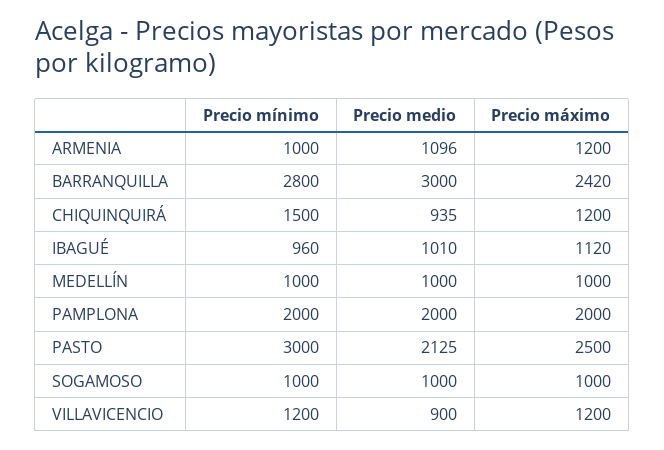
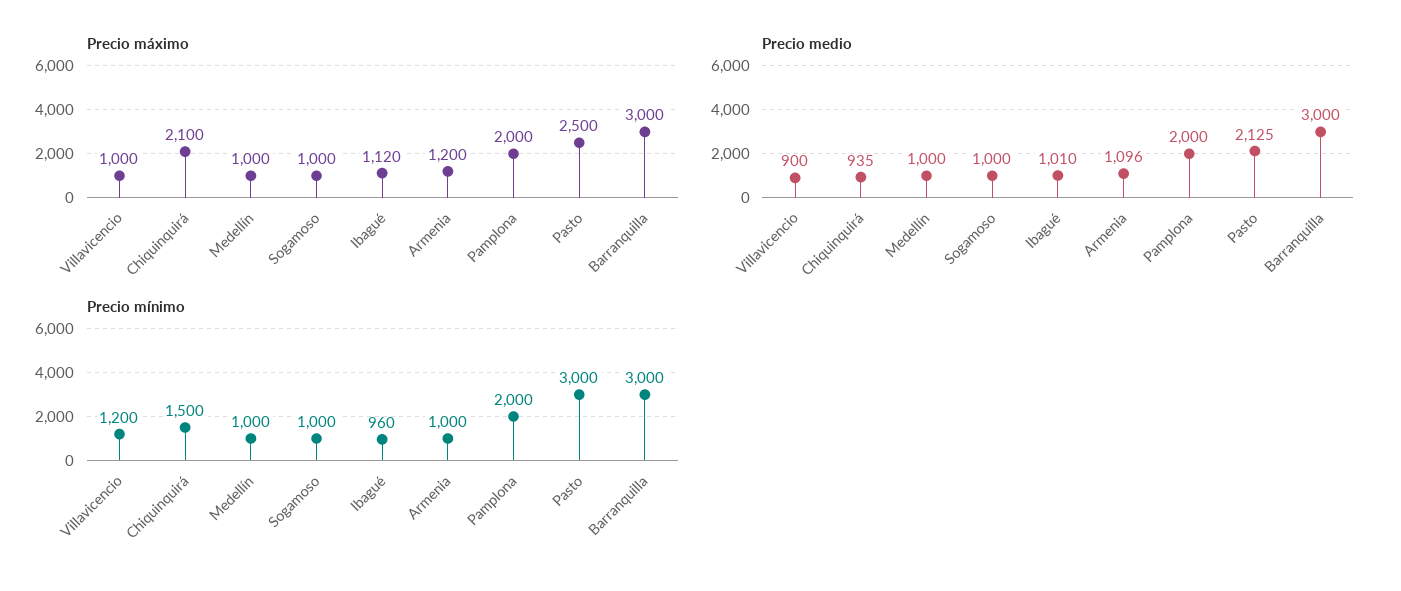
  {
    "Precio mínimo": {
      "ARMENIA": 1000,
-     "BARRANQUILLA": 2800,
+     "BARRANQUILLA": 3000,
      "CHIQUINQUIRÁ": 1500,
      "IBAGUÉ": 960,
      "MEDELLÍN": 1000,
      "PAMPLONA": 2000,
      "PASTO": 3000,
      "SOGAMOSO": 1000,
      "VILLAVICENCIO": 1200
    },
    "Precio medio": {
      "ARMENIA": 1096,
      "BARRANQUILLA": 3000,
      "CHIQUINQUIRÁ": 935,
      "IBAGUÉ": 1010,
      "MEDELLÍN": 1000,
      "PAMPLONA": 2000,
      "PASTO": 2125,
      "SOGAMOSO": 1000,
      "VILLAVICENCIO": 900
    },
    "Precio máximo": {
      "ARMENIA": 1200,
-     "BARRANQUILLA": 2420,
+     "BARRANQUILLA": 3000,
-     "CHIQUINQUIRÁ": 1200,
+     "CHIQUINQUIRÁ": 2100,
      "IBAGUÉ": 1120,
      "MEDELLÍN": 1000,
      "PAMPLONA": 2000,
      "PASTO": 2500,
      "SOGAMOSO": 1000,
-     "VILLAVICENCIO": 1200
+     "VILLAVICENCIO": 1000
    }
  }

